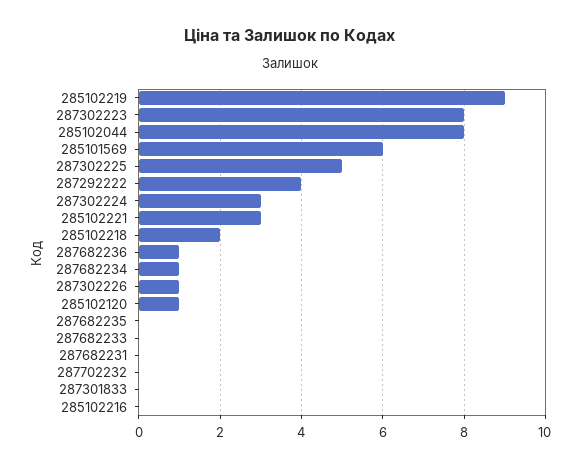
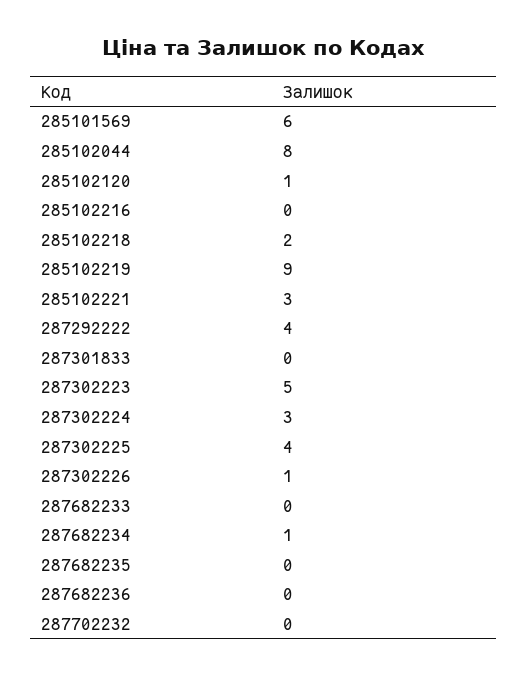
  {
    "285102219": 9,
-   "287302223": 8,
+   "287302223": 5,
    "285102044": 8,
    "285101569": 6,
-   "287302225": 5,
+   "287302225": 4,
    "287292222": 4,
    "287302224": 3,
    "285102221": 3,
    "285102218": 2,
-   "287682236": 1,
+   "287682236": 0,
    "287682234": 1,
    "287302226": 1,
    "285102120": 1,
    "287682235": 0,
    "287682233": 0,
-   "287682231": 0,
    "287702232": 0,
    "287301833": 0,
    "285102216": 0
  }

